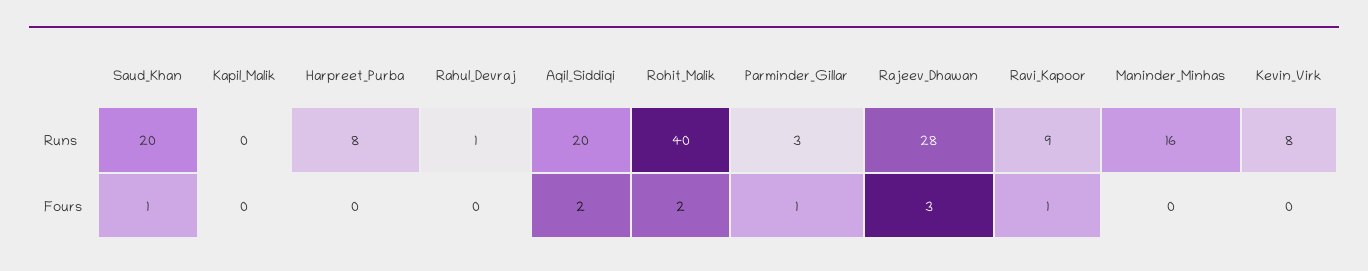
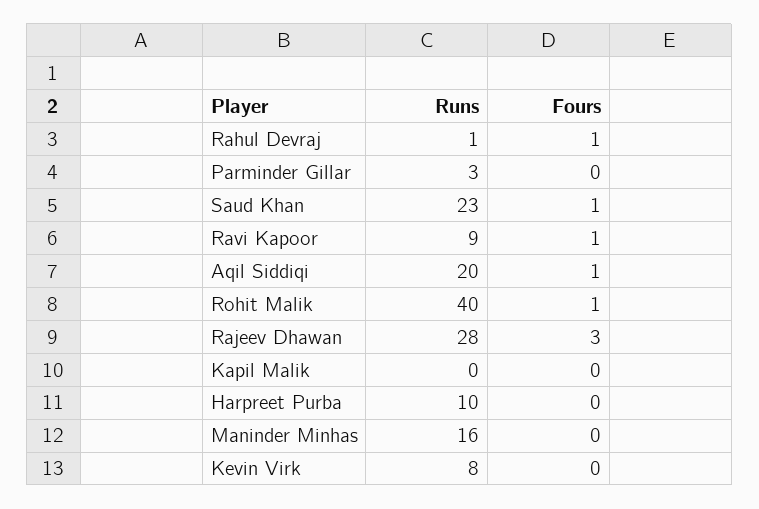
  {
    "Saud_Khan": {
-     "Runs": 20,
+     "Runs": 23,
      "Fours": 1
    },
    "Kapil_Malik": {
      "Runs": 0,
      "Fours": 0
    },
    "Harpreet_Purba": {
-     "Runs": 8,
+     "Runs": 10,
      "Fours": 0
    },
    "Rahul_Devraj": {
      "Runs": 1,
-     "Fours": 0
+     "Fours": 1
    },
    "Aqil_Siddiqi": {
      "Runs": 20,
-     "Fours": 2
+     "Fours": 1
    },
    "Rohit_Malik": {
      "Runs": 40,
-     "Fours": 2
+     "Fours": 1
    },
    "Parminder_Gillar": {
      "Runs": 3,
-     "Fours": 1
+     "Fours": 0
    },
    "Rajeev_Dhawan": {
      "Runs": 28,
      "Fours": 3
    },
    "Ravi_Kapoor": {
      "Runs": 9,
      "Fours": 1
    },
    "Maninder_Minhas": {
      "Runs": 16,
      "Fours": 0
    },
    "Kevin_Virk": {
      "Runs": 8,
      "Fours": 0
    }
  }

